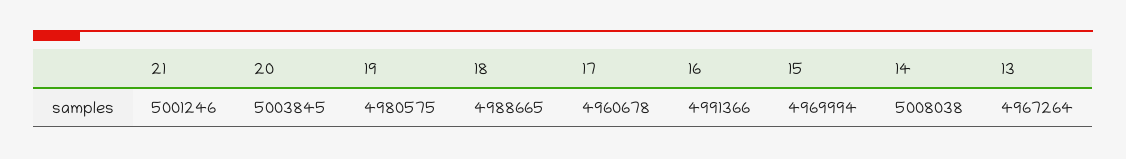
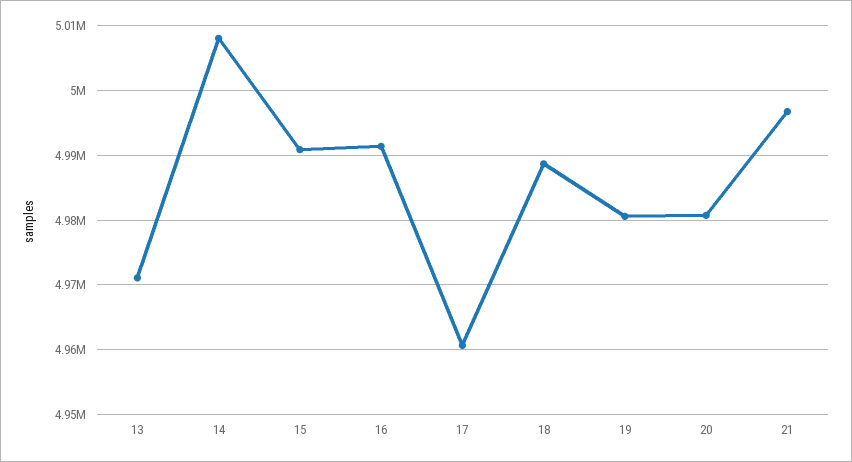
  {
-   "21": 5001246,
+   "21": 4997000,
-   "20": 5003845,
+   "20": 4981000,
    "19": 4980575,
    "18": 4988665,
    "17": 4960678,
    "16": 4991366,
-   "15": 4969994,
+   "15": 4991000,
    "14": 5008038,
-   "13": 4967264
+   "13": 4971000
  }

